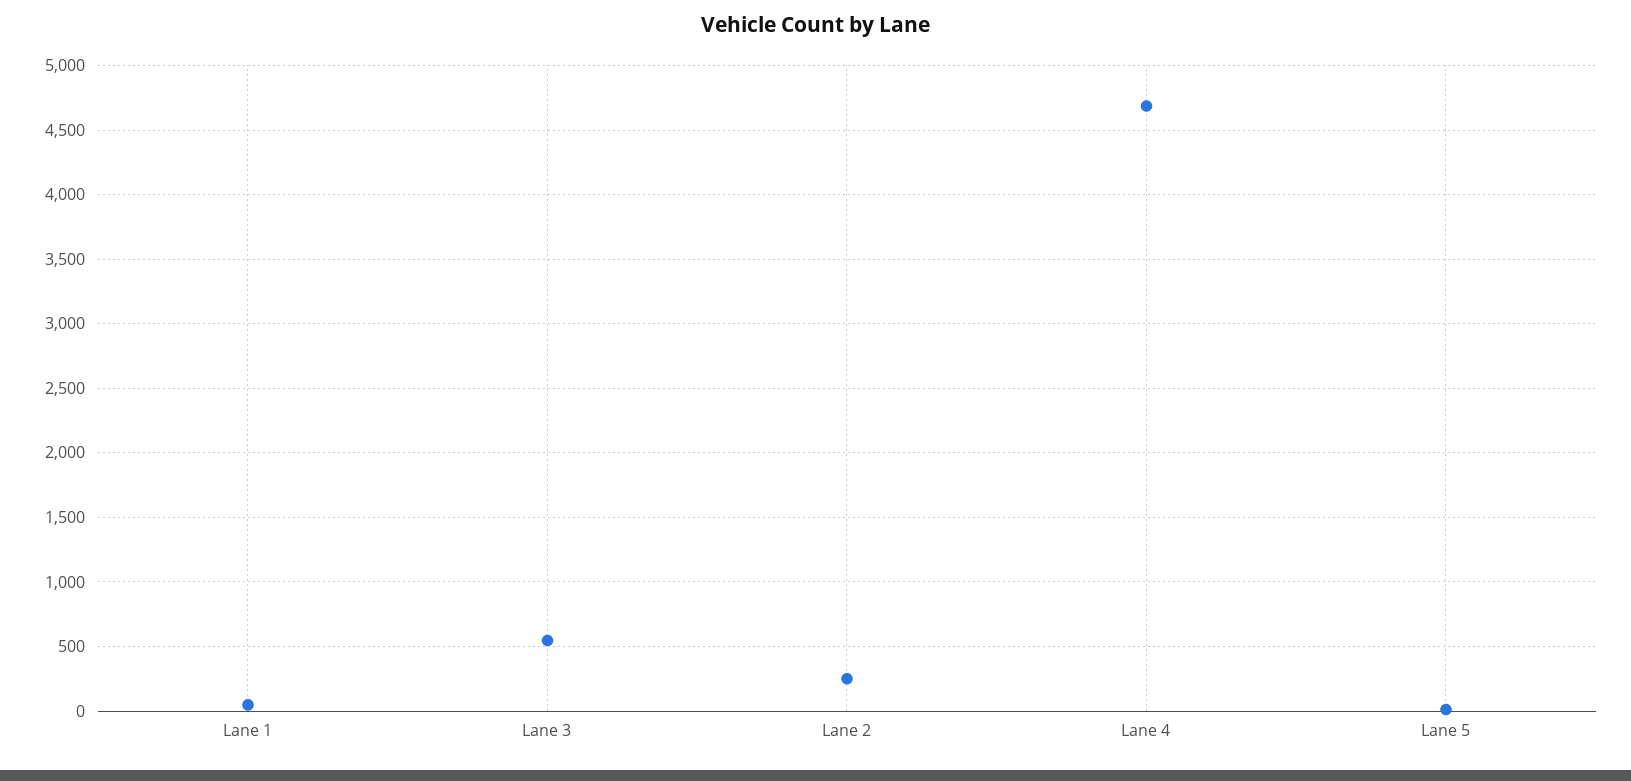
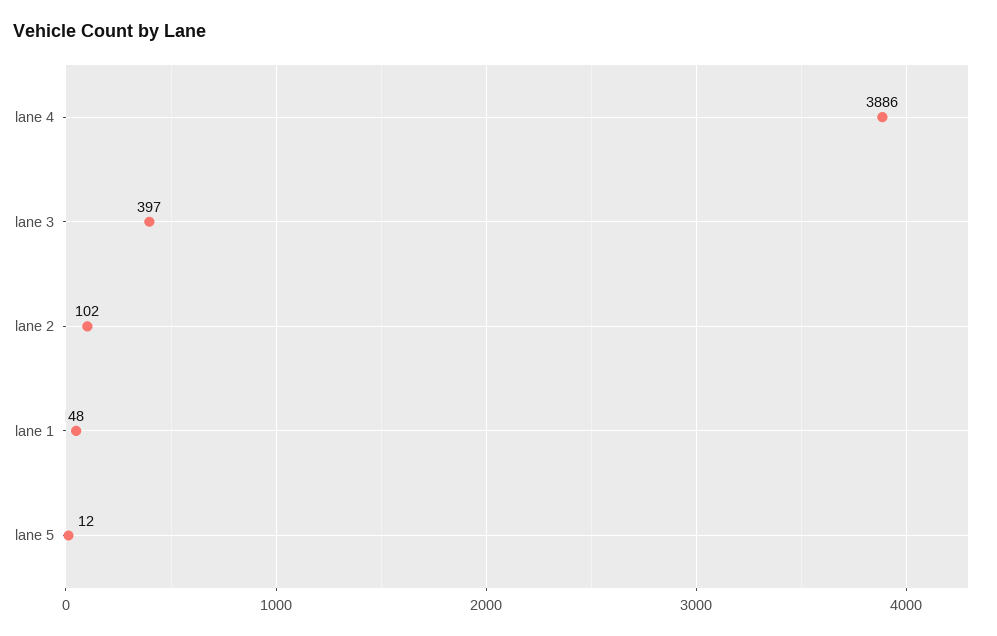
  {
    "Lane 1": 48,
-   "Lane 3": 550,
+   "Lane 3": 397,
-   "Lane 2": 250,
+   "Lane 2": 102,
-   "Lane 4": 4700,
+   "Lane 4": 3886,
    "Lane 5": 12
  }

